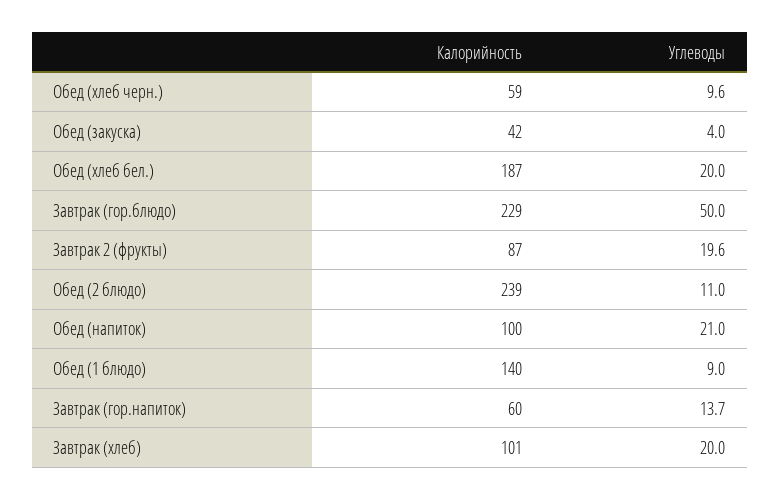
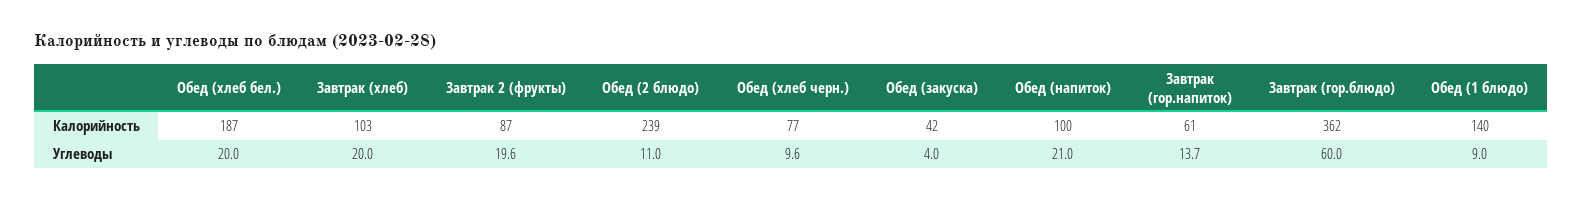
  {
    "Калорийность": {
-     "Обед (хлеб черн.)": 59,
+     "Обед (хлеб черн.)": 77,
      "Обед (закуска)": 42,
      "Обед (хлеб бел.)": 187,
-     "Завтрак (гор.блюдо)": 229,
+     "Завтрак (гор.блюдо)": 362,
      "Завтрак 2 (фрукты)": 87,
      "Обед (2 блюдо)": 239,
      "Обед (напиток)": 100,
      "Обед (1 блюдо)": 140,
-     "Завтрак (гор.напиток)": 60,
+     "Завтрак (гор.напиток)": 61,
-     "Завтрак (хлеб)": 101
+     "Завтрак (хлеб)": 103
    },
    "Углеводы": {
      "Обед (хлеб черн.)": 9.6,
      "Обед (закуска)": 4,
      "Обед (хлеб бел.)": 20,
-     "Завтрак (гор.блюдо)": 50,
+     "Завтрак (гор.блюдо)": 60,
      "Завтрак 2 (фрукты)": 19.6,
      "Обед (2 блюдо)": 11,
      "Обед (напиток)": 21,
      "Обед (1 блюдо)": 9,
      "Завтрак (гор.напиток)": 13.7,
      "Завтрак (хлеб)": 20
    }
  }

